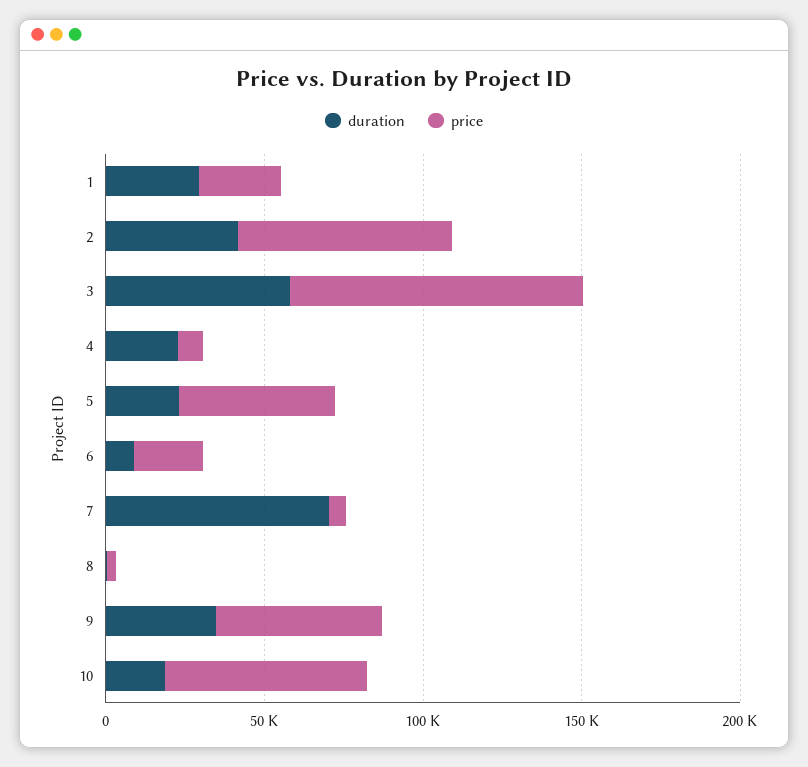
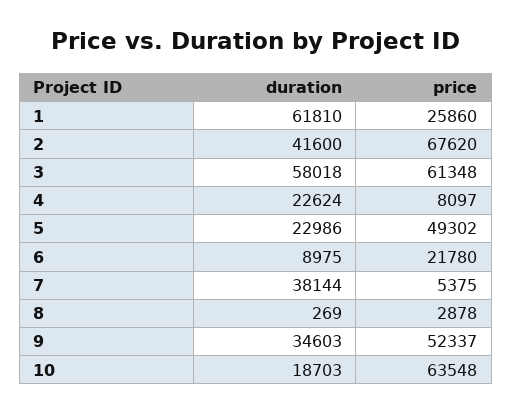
  {
    "duration": {
-     "1": 30000,
+     "1": 61810,
      "2": 41600,
      "3": 58018,
      "4": 22624,
      "5": 22986,
      "6": 8975,
-     "7": 70000,
+     "7": 38144,
      "8": 269,
      "9": 34603,
      "10": 18703
    },
    "price": {
      "1": 25860,
      "2": 67620,
-     "3": 90000,
+     "3": 61348,
      "4": 8097,
      "5": 49302,
      "6": 21780,
      "7": 5375,
      "8": 2878,
      "9": 52337,
      "10": 63548
    }
  }

